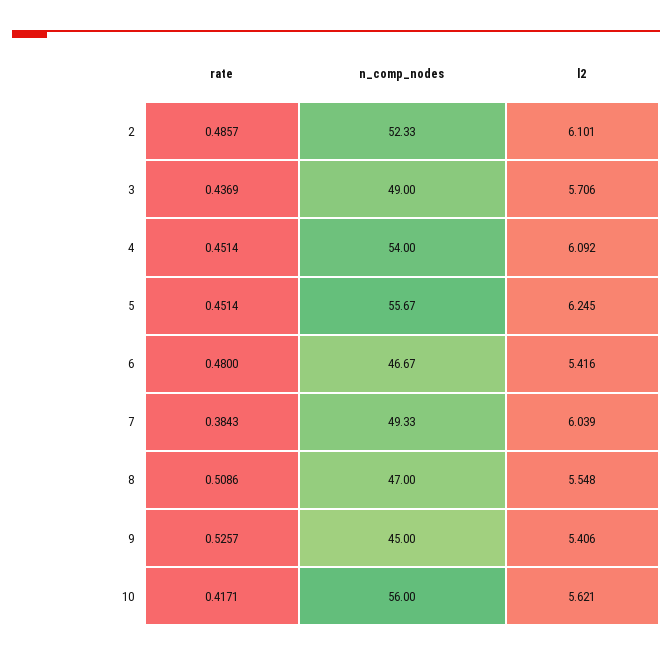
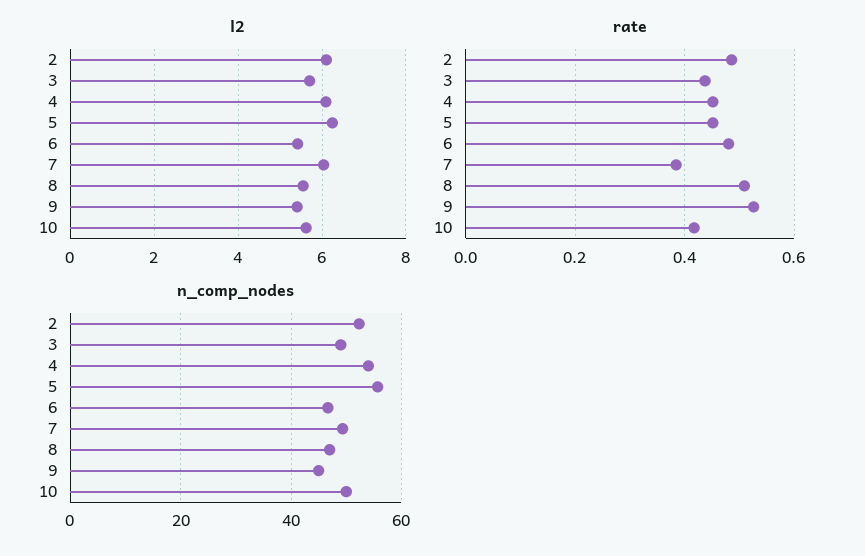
  {
    "rate": {
      "2": 0.4857,
      "3": 0.4369,
      "4": 0.4514,
      "5": 0.4514,
      "6": 0.48,
      "7": 0.3843,
      "8": 0.5086,
      "9": 0.5257,
      "10": 0.4171
    },
    "n_comp_nodes": {
      "2": 52.33,
      "3": 49,
      "4": 54,
      "5": 55.67,
      "6": 46.67,
      "7": 49.33,
      "8": 47,
      "9": 45,
-     "10": 56
+     "10": 50
    },
    "l2": {
      "2": 6.101,
      "3": 5.706,
      "4": 6.092,
      "5": 6.245,
      "6": 5.416,
      "7": 6.039,
      "8": 5.548,
      "9": 5.406,
      "10": 5.621
    }
  }

